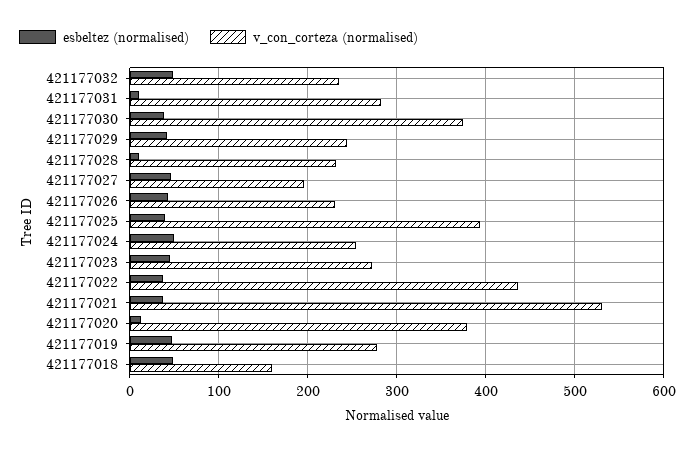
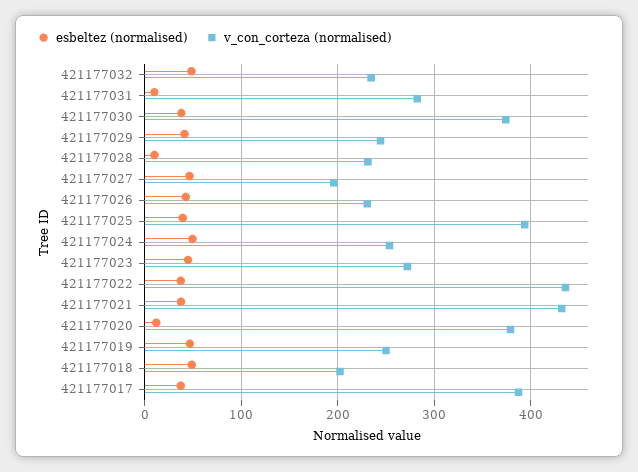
  {
    "esbeltez (normalised)": {
      "421177032": 50,
      "421177031": 10,
      "421177030": 40,
      "421177029": 40,
      "421177028": 10,
      "421177027": 50,
      "421177026": 40,
      "421177025": 40,
      "421177024": 50,
      "421177023": 40,
      "421177022": 40,
      "421177021": 40,
      "421177020": 10,
      "421177019": 50,
-     "421177018": 50
+     "421177018": 50,
+     "421177017": 40
    },
    "v_con_corteza (normalised)": {
      "421177032": 230,
      "421177031": 280,
      "421177030": 370,
      "421177029": 240,
      "421177028": 230,
      "421177027": 200,
      "421177026": 230,
      "421177025": 390,
      "421177024": 250,
      "421177023": 270,
      "421177022": 440,
-     "421177021": 530,
+     "421177021": 430,
      "421177020": 380,
-     "421177019": 280,
+     "421177019": 250,
-     "421177018": 160
+     "421177018": 200,
+     "421177017": 390
    }
  }

